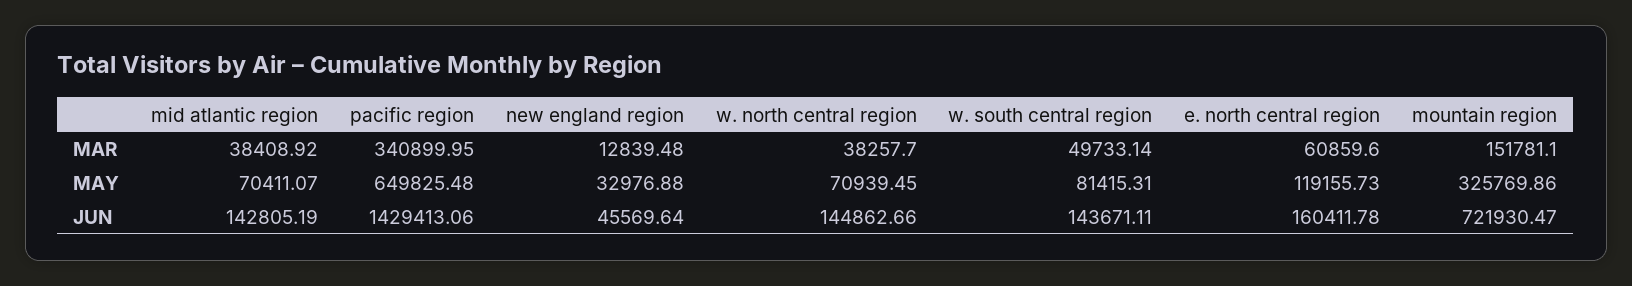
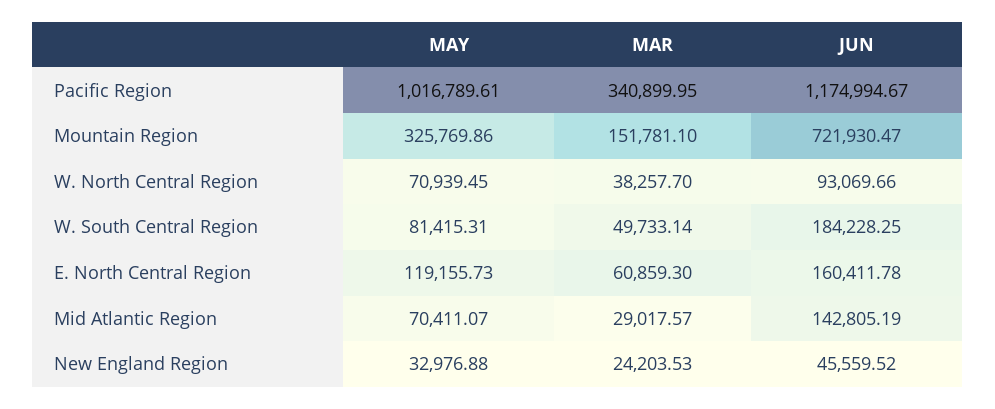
  {
    "mid atlantic region": {
-     "MAR": 38408.92,
+     "MAR": 29017.57,
      "MAY": 70411.07,
      "JUN": 142805.19
    },
    "pacific region": {
      "MAR": 340899.95,
-     "MAY": 649825.48,
+     "MAY": 1016789.61,
-     "JUN": 1429413.06
+     "JUN": 1174994.67
    },
    "new england region": {
-     "MAR": 12839.48,
+     "MAR": 24203.53,
      "MAY": 32976.88,
-     "JUN": 45569.64
+     "JUN": 45559.52
    },
    "w. north central region": {
      "MAR": 38257.7,
      "MAY": 70939.45,
-     "JUN": 144862.66
+     "JUN": 93069.66
    },
    "w. south central region": {
      "MAR": 49733.14,
      "MAY": 81415.31,
-     "JUN": 143671.11
+     "JUN": 184228.25
    },
    "e. north central region": {
-     "MAR": 60859.6,
+     "MAR": 60859.3,
      "MAY": 119155.73,
      "JUN": 160411.78
    },
    "mountain region": {
      "MAR": 151781.1,
      "MAY": 325769.86,
      "JUN": 721930.47
    }
  }

